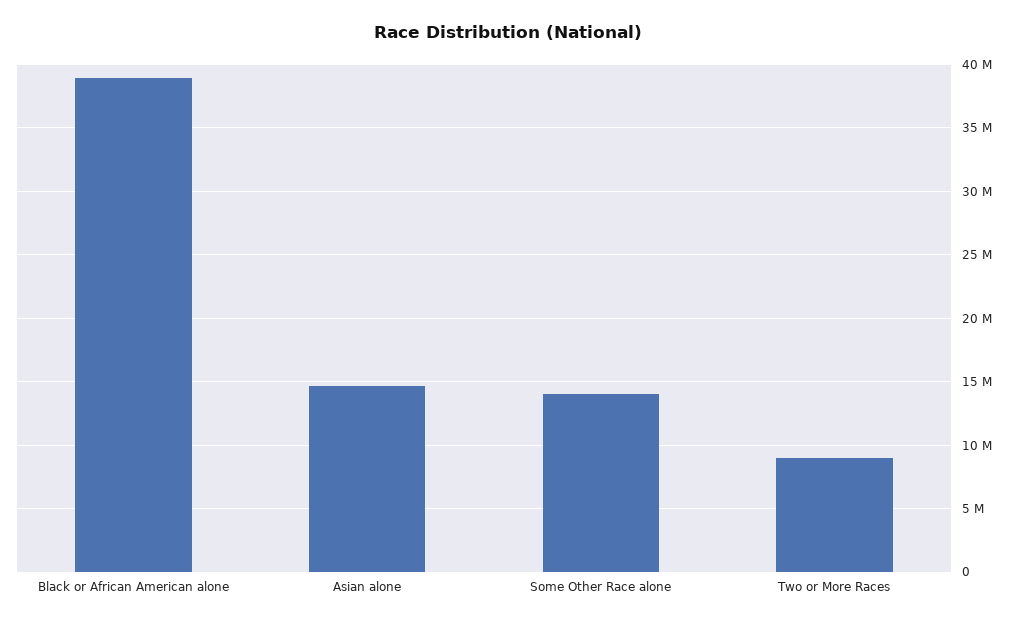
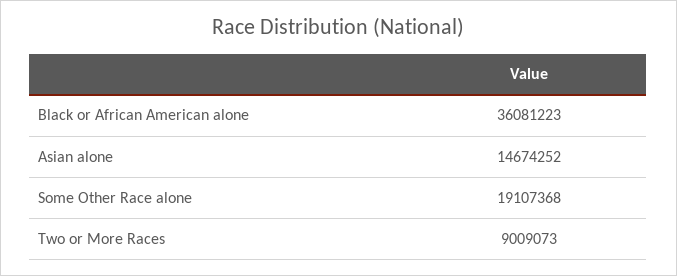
  {
-   "Black or African American alone": 39000000,
+   "Black or African American alone": 36081223,
    "Asian alone": 14674252,
-   "Some Other Race alone": 14000000,
+   "Some Other Race alone": 19107368,
    "Two or More Races": 9009073
  }

